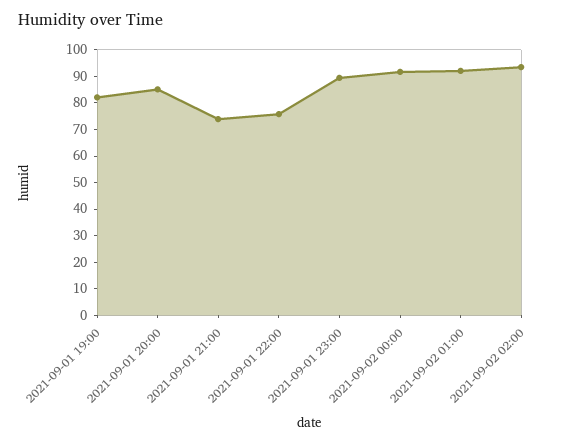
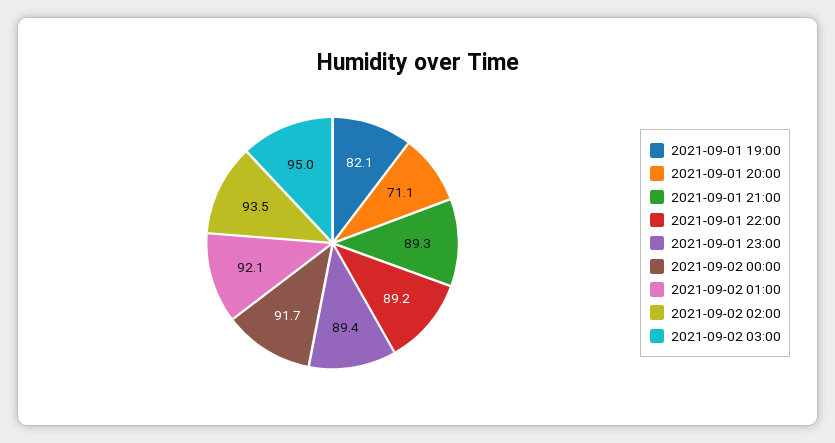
  {
    "2021-09-01 19:00": 82.1,
-   "2021-09-01 20:00": 85,
+   "2021-09-01 20:00": 71.1,
-   "2021-09-01 21:00": 75,
+   "2021-09-01 21:00": 89.3,
-   "2021-09-01 22:00": 75,
+   "2021-09-01 22:00": 89.2,
    "2021-09-01 23:00": 89.4,
    "2021-09-02 00:00": 91.7,
    "2021-09-02 01:00": 92.1,
-   "2021-09-02 02:00": 93.5
+   "2021-09-02 02:00": 93.5,
+   "2021-09-02 03:00": 95
  }

